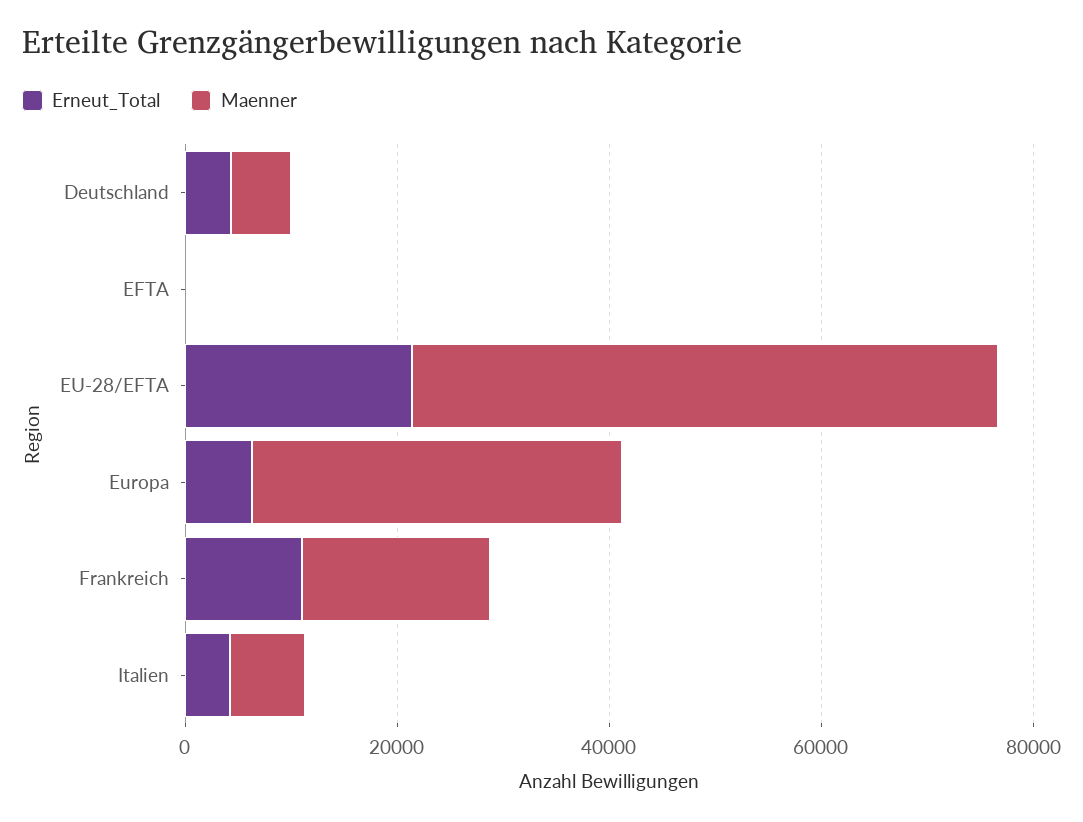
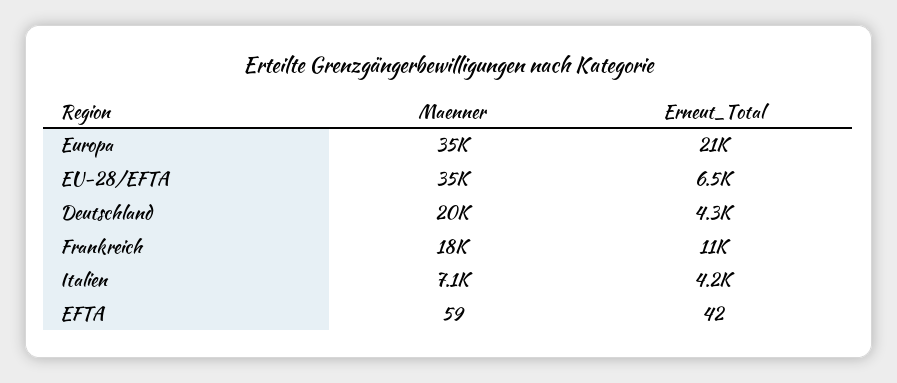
  {
    "Erneut_Total": {
      "Deutschland": 4300,
      "EFTA": 42,
-     "EU-28/EFTA": 20000,
+     "EU-28/EFTA": 6500,
-     "Europa": 5000,
+     "Europa": 21000,
      "Frankreich": 11000,
      "Italien": 4200
    },
    "Maenner": {
-     "Deutschland": 5000,
+     "Deutschland": 20000,
      "EFTA": 59,
-     "EU-28/EFTA": 55000,
+     "EU-28/EFTA": 35000,
      "Europa": 35000,
      "Frankreich": 18000,
      "Italien": 7100
    }
  }

